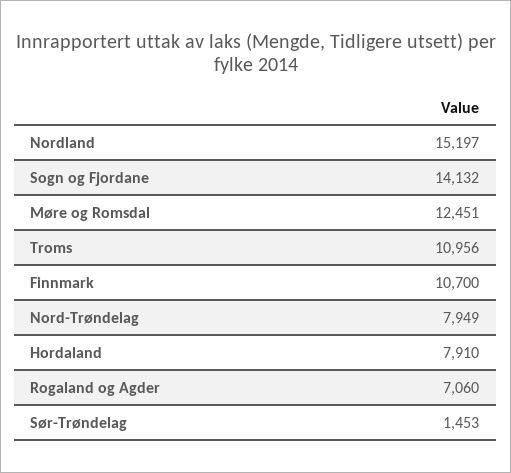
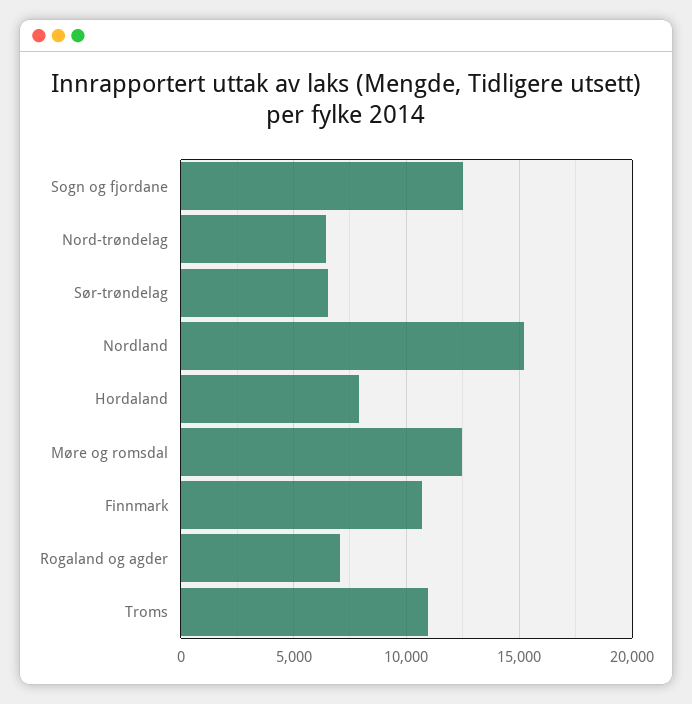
  {
    "Nordland": 15197,
-   "Sogn og Fjordane": 14132,
+   "Sogn og Fjordane": 12500,
    "Møre og Romsdal": 12451,
    "Troms": 10956,
    "Finnmark": 10700,
-   "Nord-Trøndelag": 7949,
+   "Nord-Trøndelag": 6500,
    "Hordaland": 7910,
    "Rogaland og Agder": 7060,
-   "Sør-Trøndelag": 1453
+   "Sør-Trøndelag": 6500
  }

